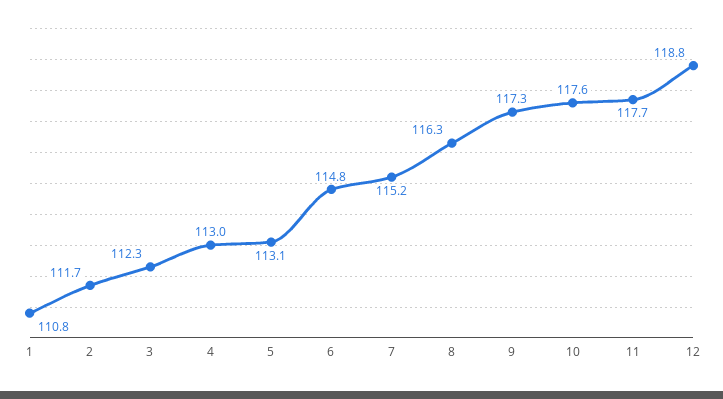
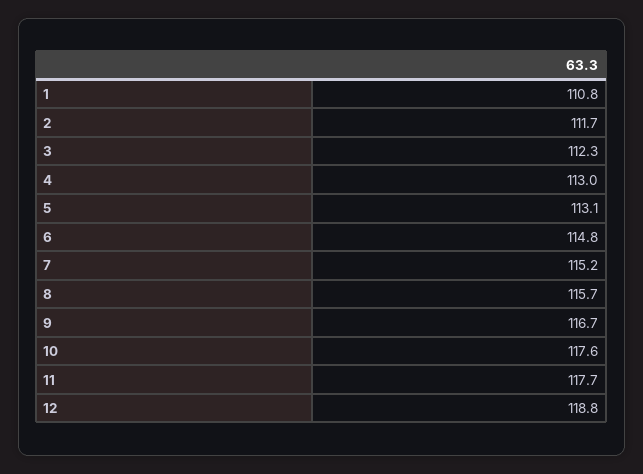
  {
    "1": 110.8,
    "2": 111.7,
    "3": 112.3,
    "4": 113,
    "5": 113.1,
    "6": 114.8,
    "7": 115.2,
-   "8": 116.3,
+   "8": 115.7,
-   "9": 117.3,
+   "9": 116.7,
    "10": 117.6,
    "11": 117.7,
    "12": 118.8
  }

